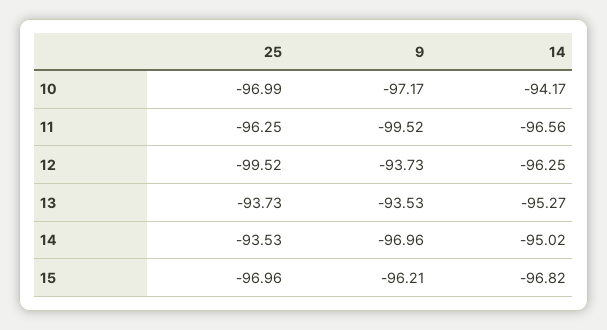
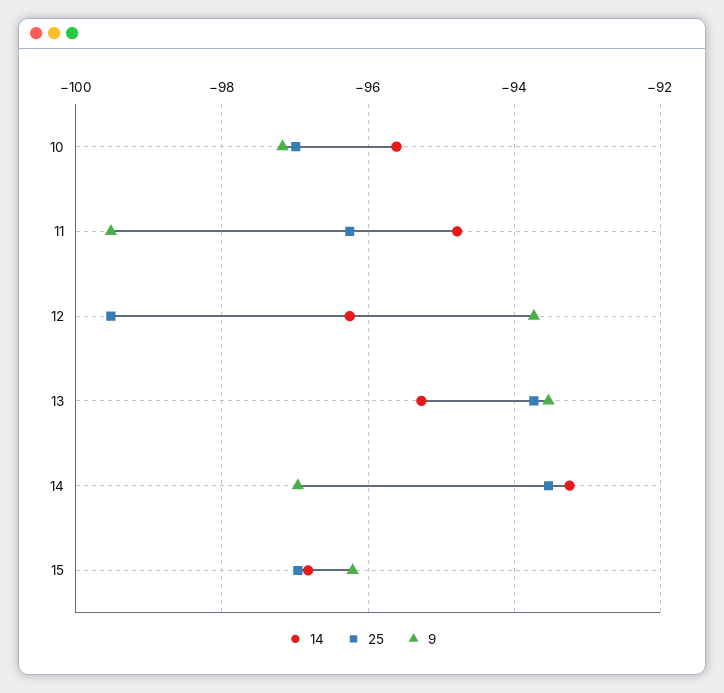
  {
    "25": {
      "10": -96.99,
      "11": -96.25,
      "12": -99.52,
      "13": -93.73,
      "14": -93.53,
      "15": -96.96
    },
    "9": {
      "10": -97.17,
      "11": -99.52,
      "12": -93.73,
      "13": -93.53,
      "14": -96.96,
      "15": -96.21
    },
    "14": {
-     "10": -94.17,
+     "10": -95.6,
-     "11": -96.56,
+     "11": -94.8,
      "12": -96.25,
      "13": -95.27,
-     "14": -95.02,
+     "14": -93.2,
      "15": -96.82
    }
  }

